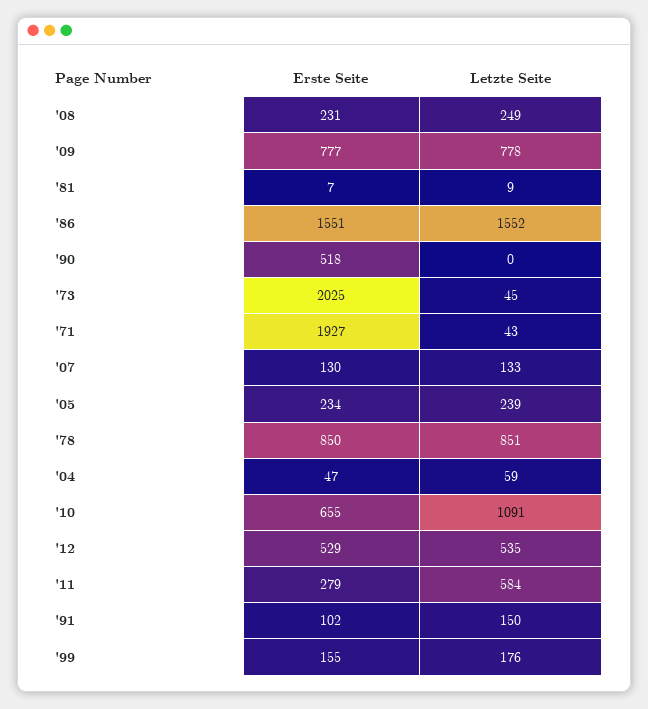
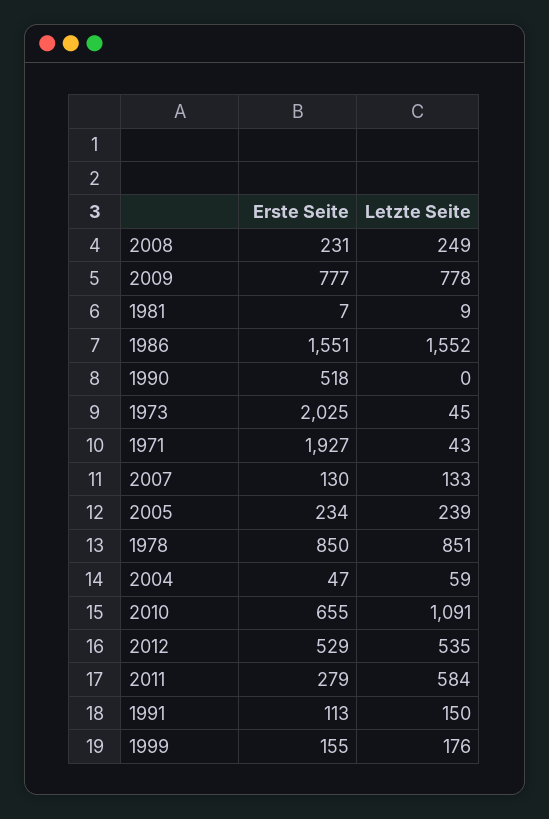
  {
    "Erste Seite": {
      "'08": 231,
      "'09": 777,
      "'81": 7,
      "'86": 1551,
      "'90": 518,
      "'73": 2025,
      "'71": 1927,
      "'07": 130,
      "'05": 234,
      "'78": 850,
      "'04": 47,
      "'10": 655,
      "'12": 529,
      "'11": 279,
-     "'91": 102,
+     "'91": 113,
      "'99": 155
    },
    "Letzte Seite": {
      "'08": 249,
      "'09": 778,
      "'81": 9,
      "'86": 1552,
      "'90": 0,
      "'73": 45,
      "'71": 43,
      "'07": 133,
      "'05": 239,
      "'78": 851,
      "'04": 59,
      "'10": 1091,
      "'12": 535,
      "'11": 584,
      "'91": 150,
      "'99": 176
    }
  }

